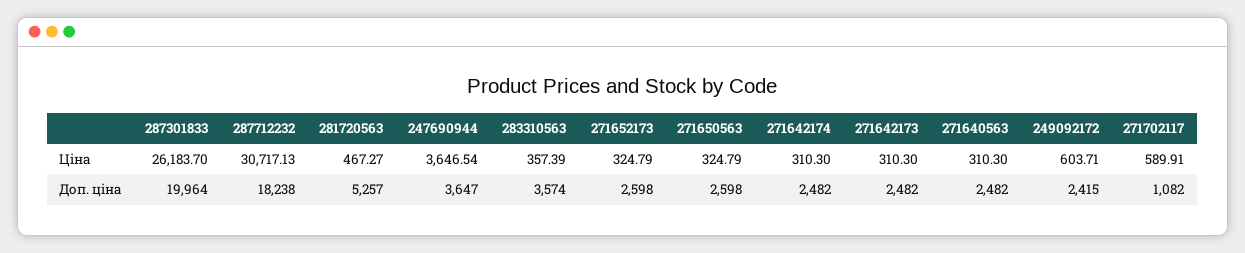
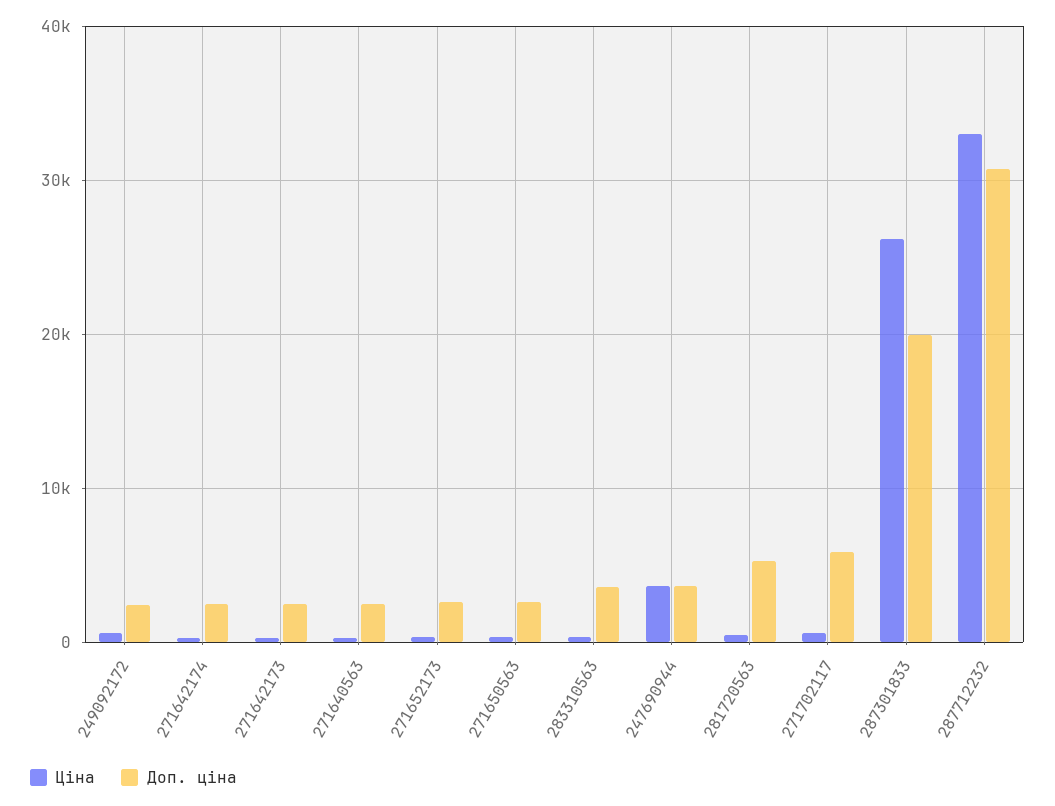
  {
    "Ціна": {
      "287301833": 26183.7,
-     "287712232": 30717.13,
+     "287712232": 33000,
      "281720563": 467.27,
      "247690944": 3646.54,
      "283310563": 357.39,
      "271652173": 324.79,
      "271650563": 324.79,
      "271642174": 310.3,
      "271642173": 310.3,
      "271640563": 310.3,
      "249092172": 603.71,
      "271702117": 589.91
    },
    "Доп. ціна": {
      "287301833": 19964,
-     "287712232": 18238,
+     "287712232": 31000,
      "281720563": 5257,
      "247690944": 3647,
      "283310563": 3574,
      "271652173": 2598,
      "271650563": 2598,
      "271642174": 2482,
      "271642173": 2482,
      "271640563": 2482,
      "249092172": 2415,
-     "271702117": 1082
+     "271702117": 6000
    }
  }

